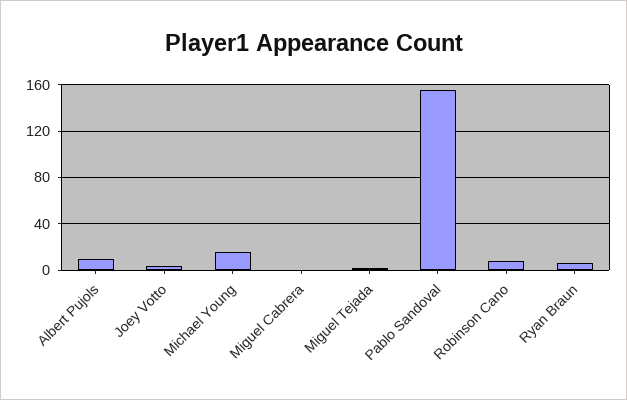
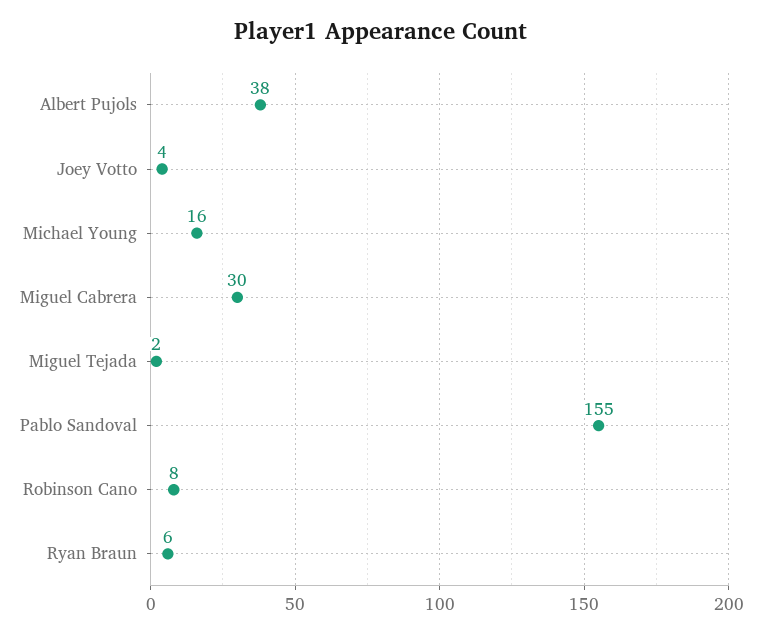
  {
-   "Albert Pujols": 10,
+   "Albert Pujols": 38,
    "Joey Votto": 4,
    "Michael Young": 16,
-   "Miguel Cabrera": 0,
+   "Miguel Cabrera": 30,
    "Miguel Tejada": 2,
    "Pablo Sandoval": 155,
    "Robinson Cano": 8,
    "Ryan Braun": 6
  }

